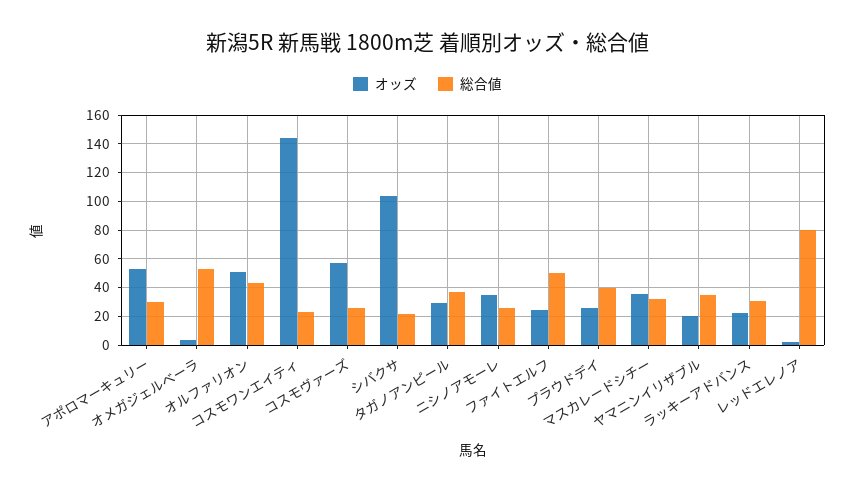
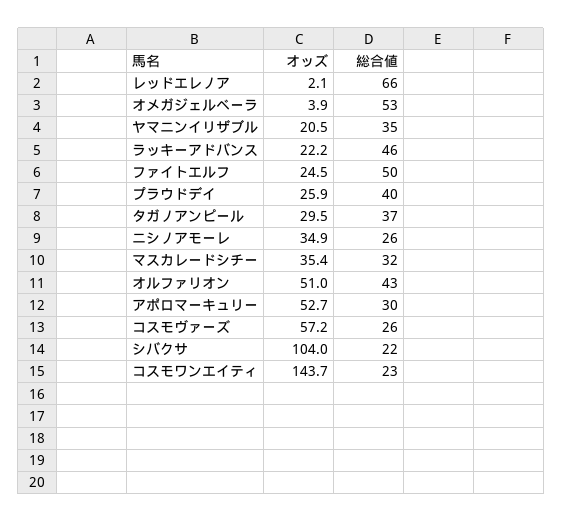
  {
    "オッズ": {
      "アポロマーキュリー": 52.7,
      "オメガジェルベーラ": 3.9,
      "オルファリオン": 51,
      "コスモワンエイティ": 143.7,
      "コスモヴァーズ": 57.2,
      "シバクサ": 104,
      "タガノアンピール": 29.5,
      "ニシノアモーレ": 34.9,
      "ファイトエルフ": 24.5,
      "プラウドデイ": 25.9,
      "マスカレードシチー": 35.4,
      "ヤマニンイリザブル": 20.5,
      "ラッキーアドバンス": 22.2,
      "レッドエレノア": 2.1
    },
    "総合値": {
      "アポロマーキュリー": 30,
      "オメガジェルベーラ": 53,
      "オルファリオン": 43,
      "コスモワンエイティ": 23,
      "コスモヴァーズ": 26,
      "シバクサ": 22,
      "タガノアンピール": 37,
      "ニシノアモーレ": 26,
      "ファイトエルフ": 50,
      "プラウドデイ": 40,
      "マスカレードシチー": 32,
      "ヤマニンイリザブル": 35,
-     "ラッキーアドバンス": 30,
+     "ラッキーアドバンス": 46,
-     "レッドエレノア": 80
+     "レッドエレノア": 66
    }
  }

